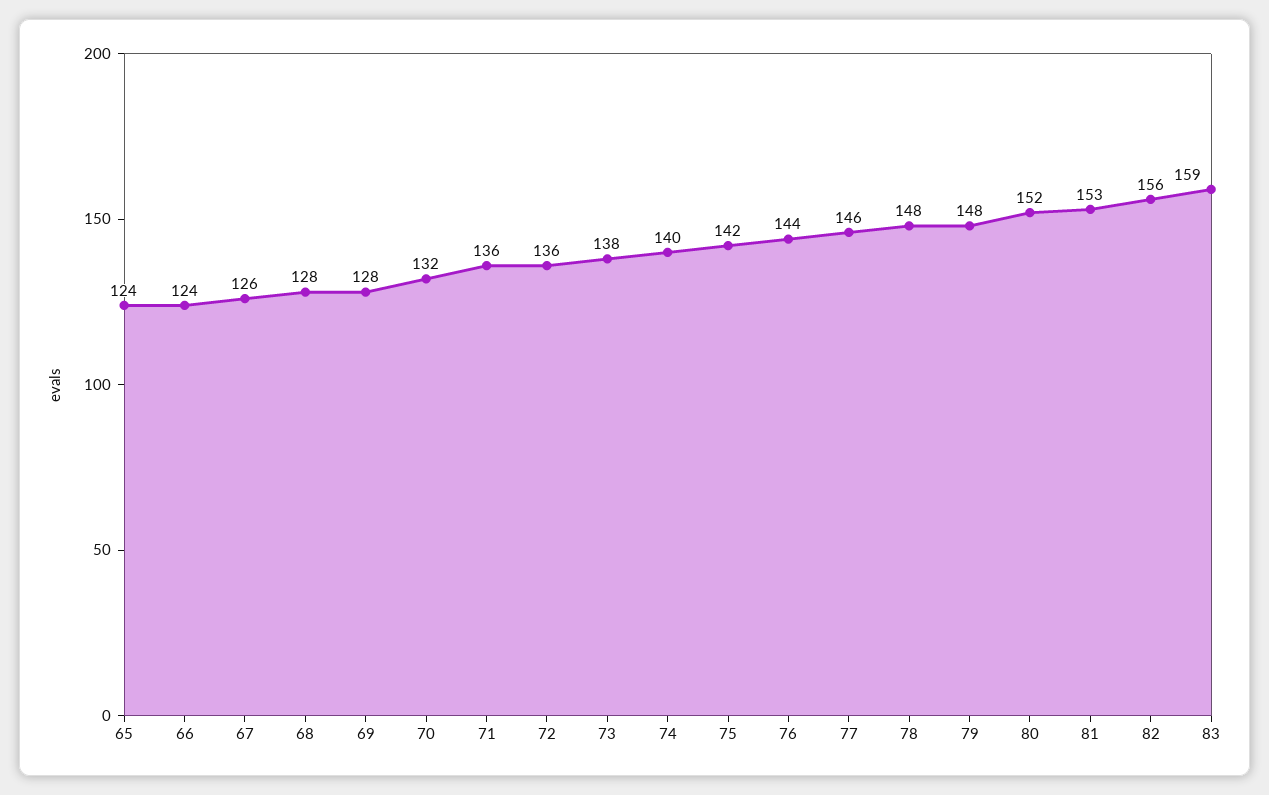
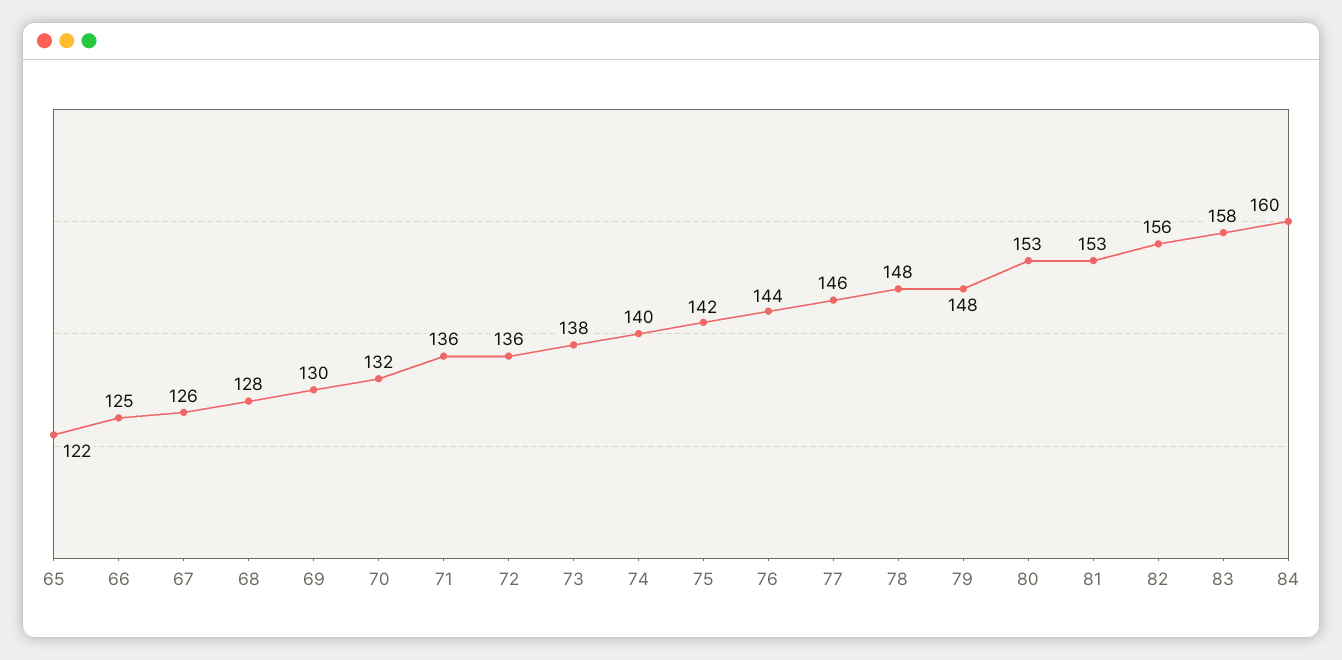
  {
-   "65": 124,
+   "65": 122,
-   "66": 124,
+   "66": 125,
    "67": 126,
    "68": 128,
-   "69": 128,
+   "69": 130,
    "70": 132,
    "71": 136,
    "72": 136,
    "73": 138,
    "74": 140,
    "75": 142,
    "76": 144,
    "77": 146,
    "78": 148,
    "79": 148,
-   "80": 152,
+   "80": 153,
    "81": 153,
    "82": 156,
-   "83": 159
+   "83": 158,
+   "84": 160
  }

